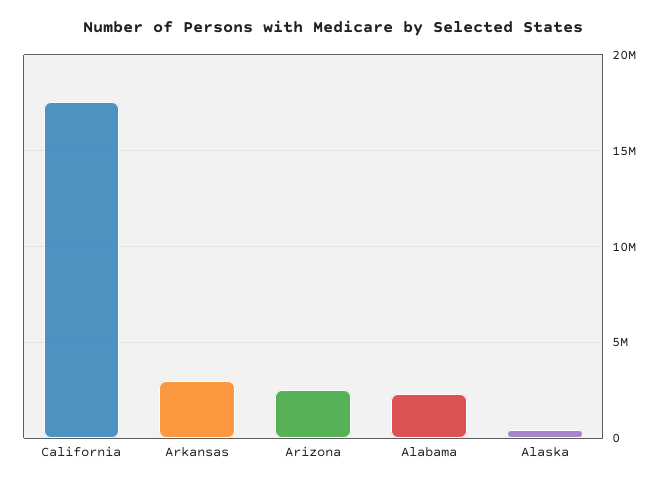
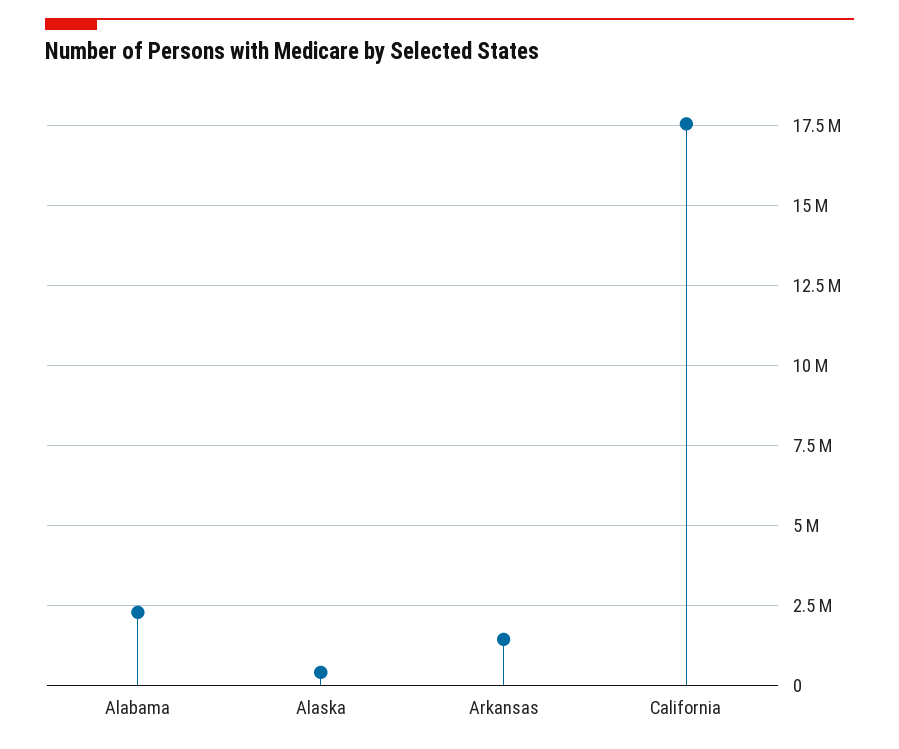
  {
    "California": 17500000,
-   "Arkansas": 3000000,
+   "Arkansas": 1500000,
-   "Arizona": 2500000,
    "Alabama": 2250000,
    "Alaska": 500000
  }

